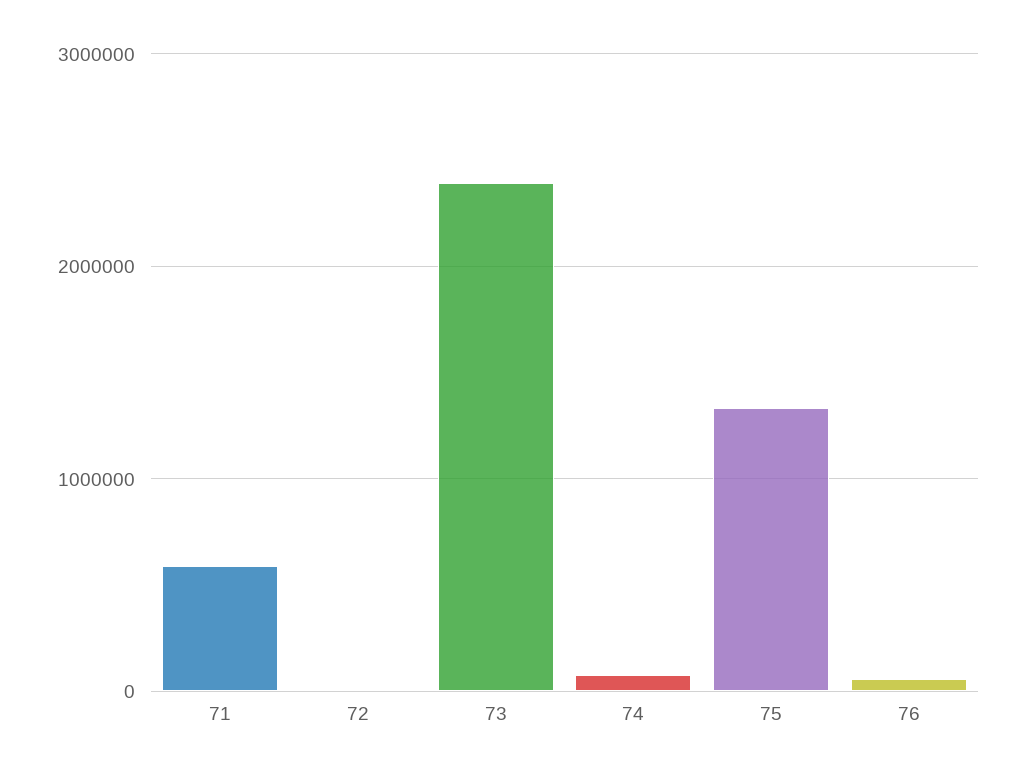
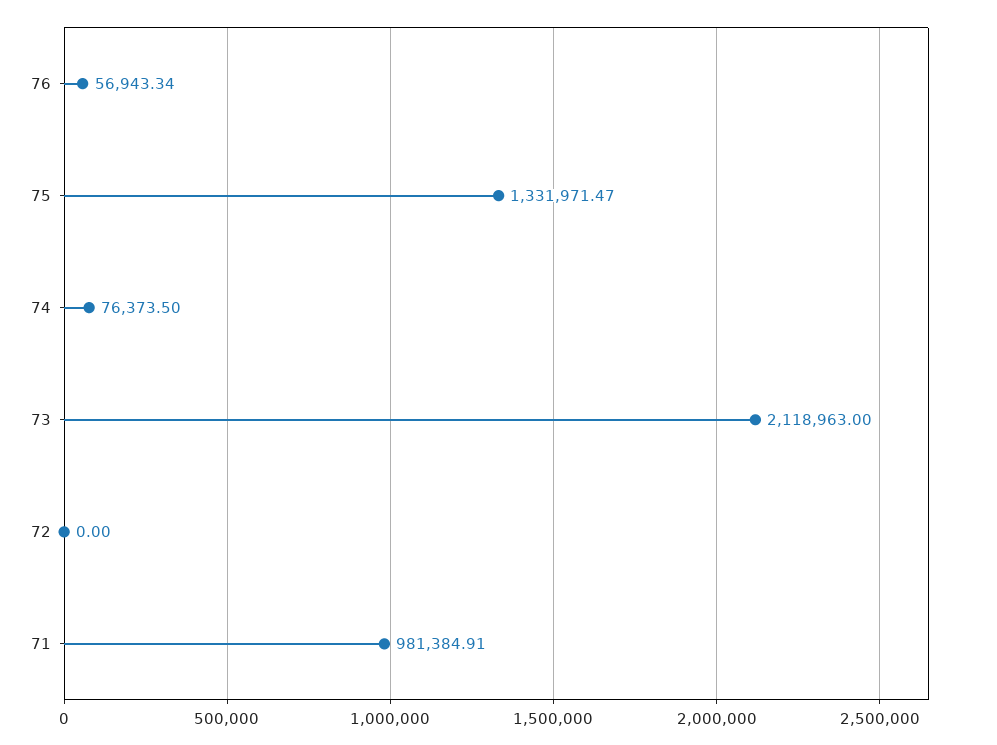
  {
-   "71": 600000,
+   "71": 981384.91,
    "72": 0,
-   "73": 2400000,
+   "73": 2118963,
    "74": 76373.5,
    "75": 1331971.47,
    "76": 56943.34
  }

